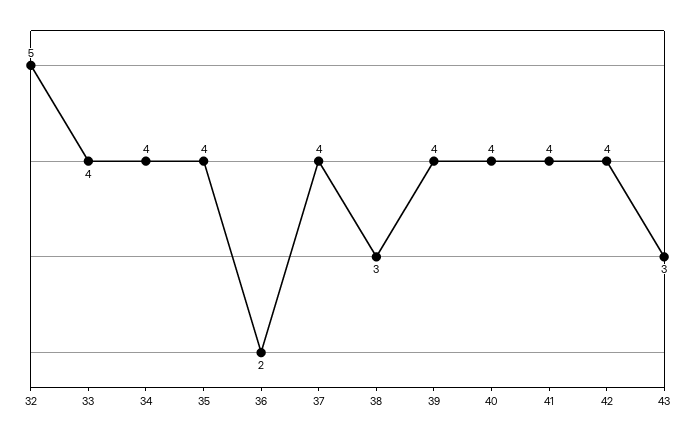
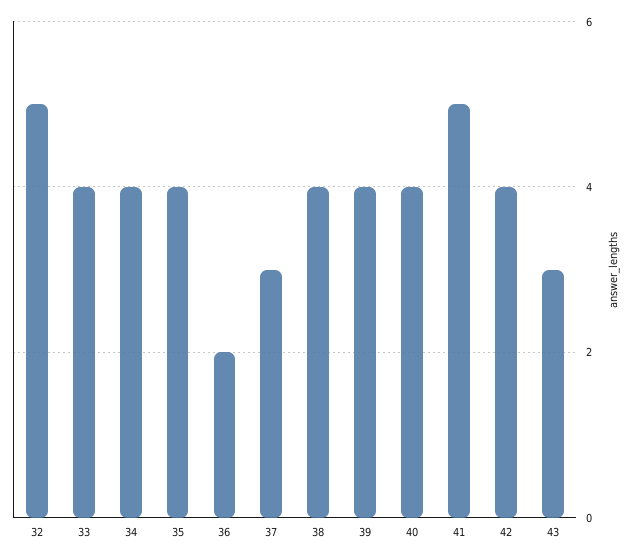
  {
    "32": 5,
    "33": 4,
    "34": 4,
    "35": 4,
    "36": 2,
-   "37": 4,
+   "37": 3,
-   "38": 3,
+   "38": 4,
    "39": 4,
    "40": 4,
-   "41": 4,
+   "41": 5,
    "42": 4,
    "43": 3
  }

